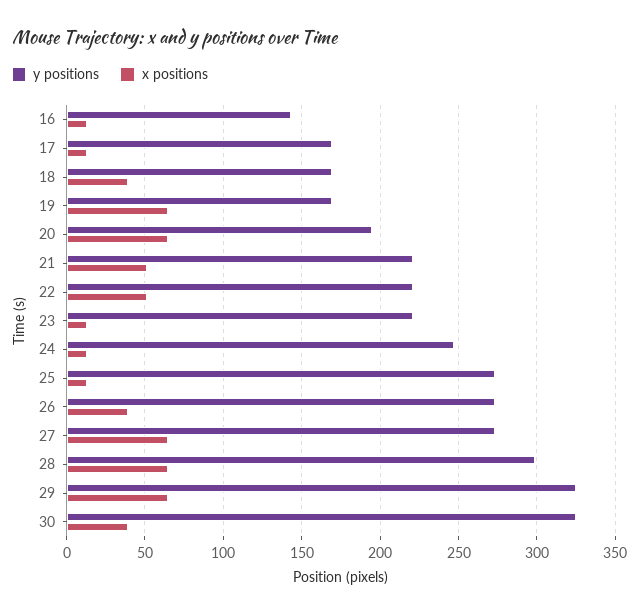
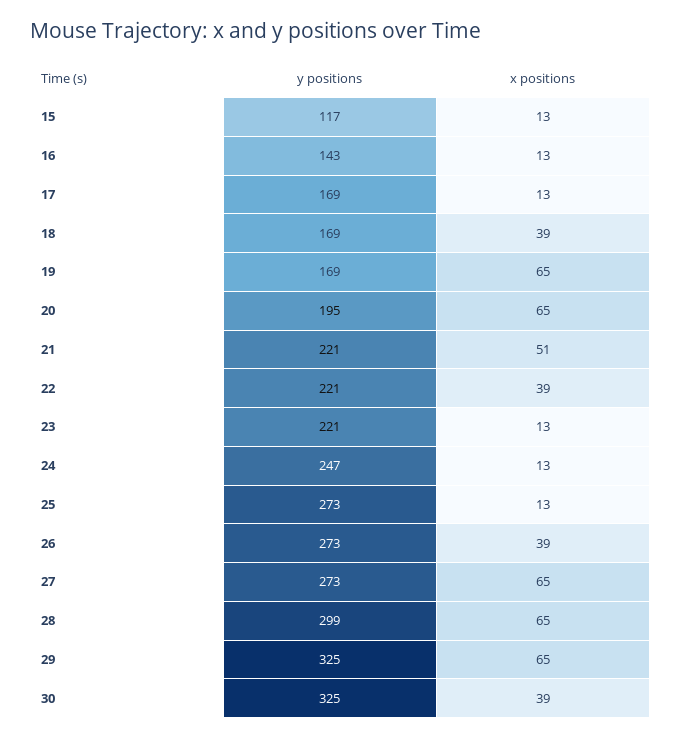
  {
    "y positions": {
      "16": 143,
      "17": 169,
      "18": 169,
      "19": 169,
      "20": 195,
      "21": 221,
      "22": 221,
      "23": 221,
      "24": 247,
      "25": 273,
      "26": 273,
      "27": 273,
      "28": 299,
      "29": 325,
-     "30": 325
+     "30": 325,
+     "15": 117
    },
    "x positions": {
      "16": 13,
      "17": 13,
      "18": 39,
      "19": 65,
      "20": 65,
      "21": 51,
-     "22": 50,
+     "22": 39,
      "23": 13,
      "24": 13,
      "25": 13,
      "26": 39,
      "27": 65,
      "28": 65,
      "29": 65,
-     "30": 39
+     "30": 39,
+     "15": 13
    }
  }

